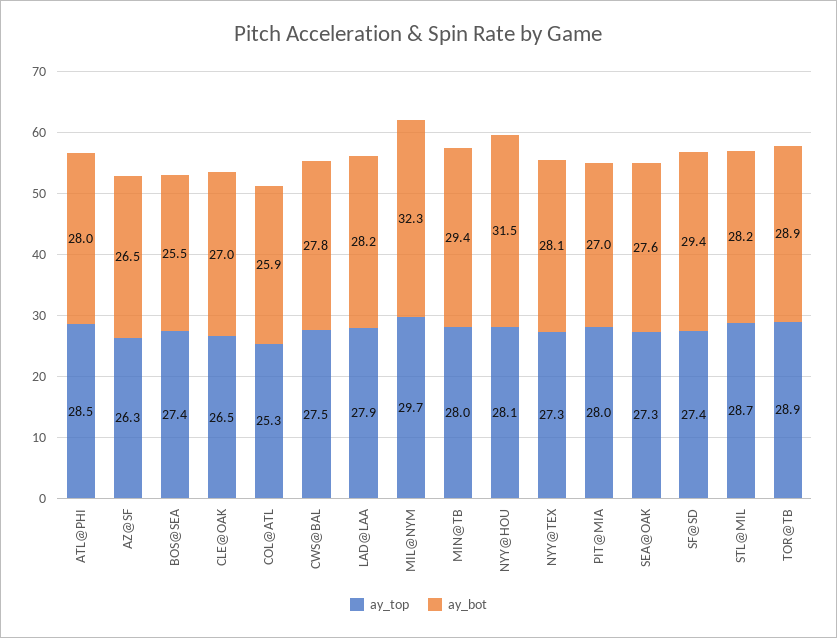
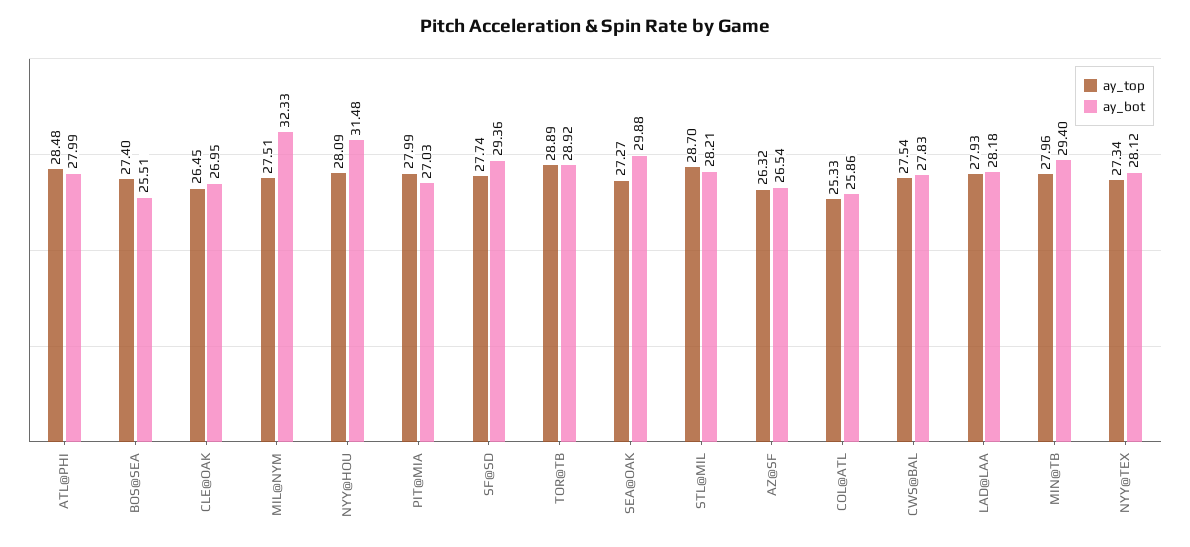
  {
    "ay_top": {
      "ATL@PHI": 28.48,
      "AZ@SF": 26.32,
      "BOS@SEA": 27.4,
      "CLE@OAK": 26.45,
      "COL@ATL": 25.33,
      "CWS@BAL": 27.54,
      "LAD@LAA": 27.93,
-     "MIL@NYM": 29.7,
+     "MIL@NYM": 27.51,
      "MIN@TB": 27.96,
      "NYY@HOU": 28.09,
      "NYY@TEX": 27.34,
      "PIT@MIA": 27.99,
      "SEA@OAK": 27.27,
-     "SF@SD": 27.4,
+     "SF@SD": 27.74,
      "STL@MIL": 28.7,
      "TOR@TB": 28.89
    },
    "ay_bot": {
      "ATL@PHI": 27.99,
      "AZ@SF": 26.54,
      "BOS@SEA": 25.51,
      "CLE@OAK": 26.95,
      "COL@ATL": 25.86,
      "CWS@BAL": 27.83,
      "LAD@LAA": 28.18,
      "MIL@NYM": 32.33,
      "MIN@TB": 29.4,
      "NYY@HOU": 31.48,
      "NYY@TEX": 28.12,
      "PIT@MIA": 27.03,
-     "SEA@OAK": 27.6,
+     "SEA@OAK": 29.88,
      "SF@SD": 29.36,
      "STL@MIL": 28.21,
      "TOR@TB": 28.92
    }
  }

